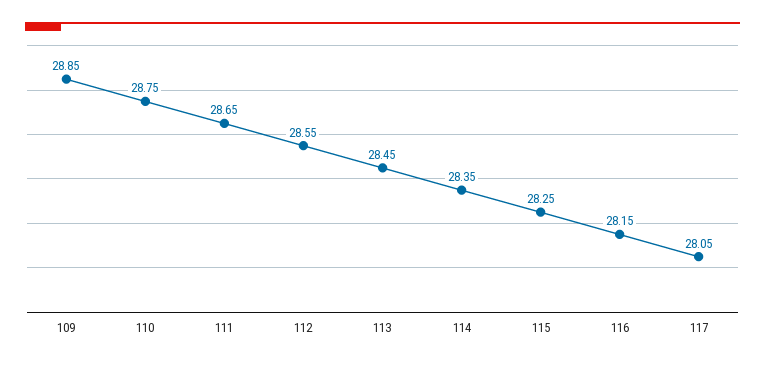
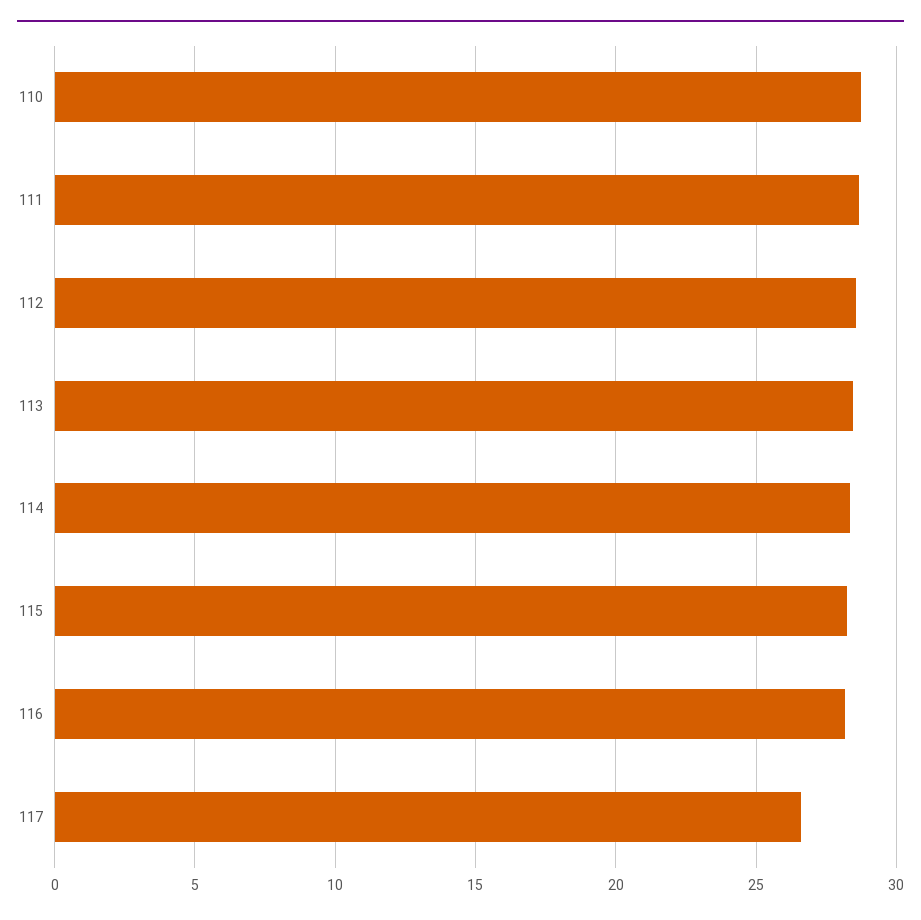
  {
-   "109": 28.85,
    "110": 28.75,
    "111": 28.65,
    "112": 28.55,
    "113": 28.45,
    "114": 28.35,
    "115": 28.25,
    "116": 28.15,
-   "117": 28.05
+   "117": 26.5
  }

